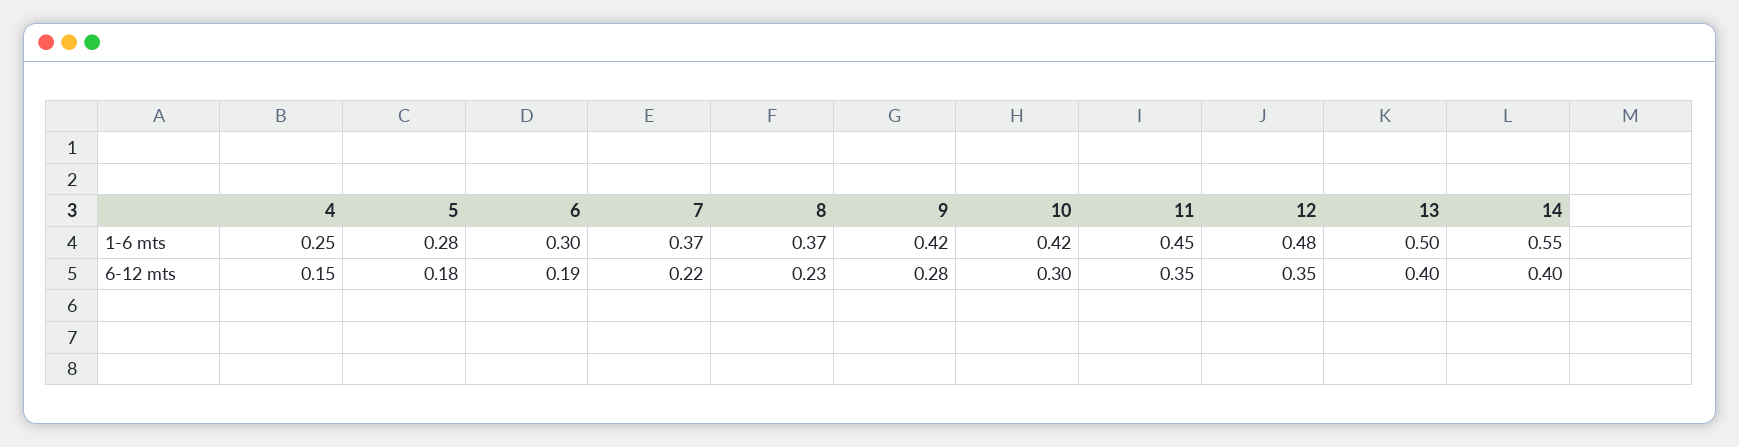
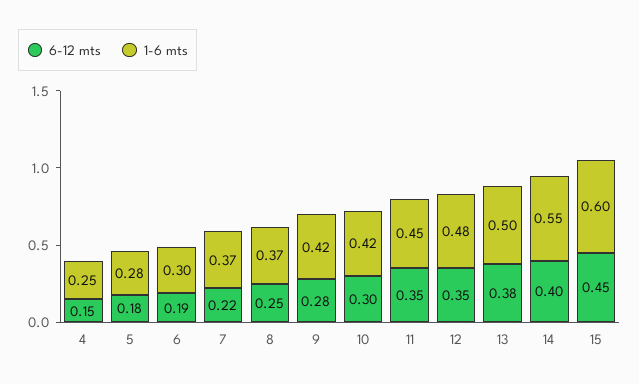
  {
    "1-6 mts": {
      "4": 0.25,
      "5": 0.28,
      "6": 0.3,
      "7": 0.37,
      "8": 0.37,
      "9": 0.42,
      "10": 0.42,
      "11": 0.45,
      "12": 0.48,
      "13": 0.5,
-     "14": 0.55
+     "14": 0.55,
+     "15": 0.6
    },
    "6-12 mts": {
      "4": 0.15,
      "5": 0.18,
      "6": 0.19,
      "7": 0.22,
-     "8": 0.23,
+     "8": 0.25,
      "9": 0.28,
      "10": 0.3,
      "11": 0.35,
      "12": 0.35,
-     "13": 0.4,
+     "13": 0.38,
-     "14": 0.4
+     "14": 0.4,
+     "15": 0.45
    }
  }

